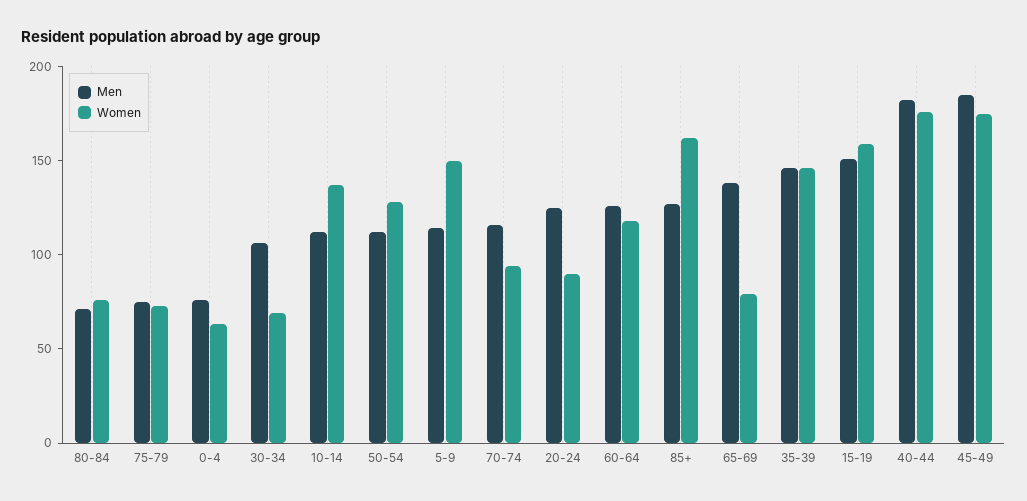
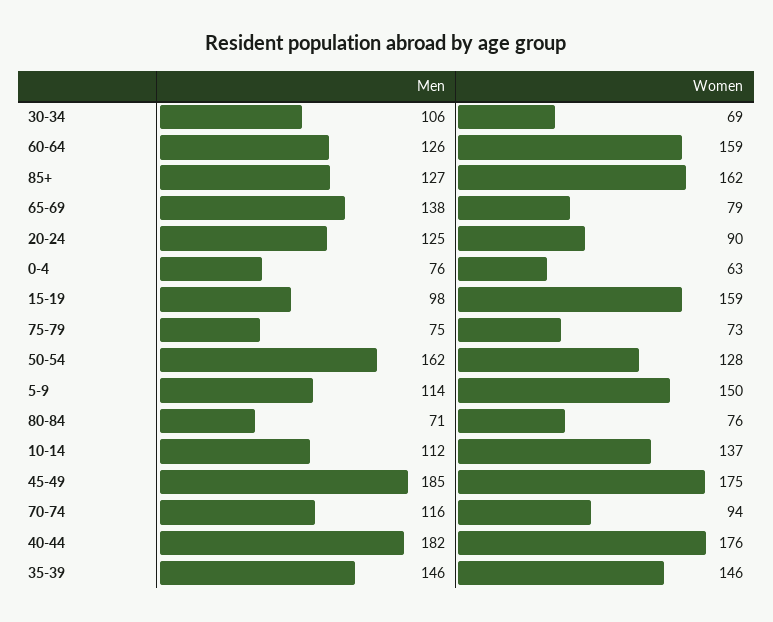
  {
    "Men": {
      "80-84": 71,
      "75-79": 75,
      "0-4": 76,
      "30-34": 106,
      "10-14": 112,
-     "50-54": 110,
+     "50-54": 162,
      "5-9": 114,
      "70-74": 116,
      "20-24": 125,
      "60-64": 126,
      "85+": 127,
      "65-69": 138,
      "35-39": 146,
-     "15-19": 150,
+     "15-19": 98,
      "40-44": 182,
      "45-49": 185
    },
    "Women": {
      "80-84": 76,
      "75-79": 73,
      "0-4": 63,
      "30-34": 69,
      "10-14": 137,
      "50-54": 128,
      "5-9": 150,
      "70-74": 94,
      "20-24": 90,
-     "60-64": 120,
+     "60-64": 159,
      "85+": 162,
      "65-69": 79,
      "35-39": 146,
      "15-19": 159,
      "40-44": 176,
      "45-49": 175
    }
  }

